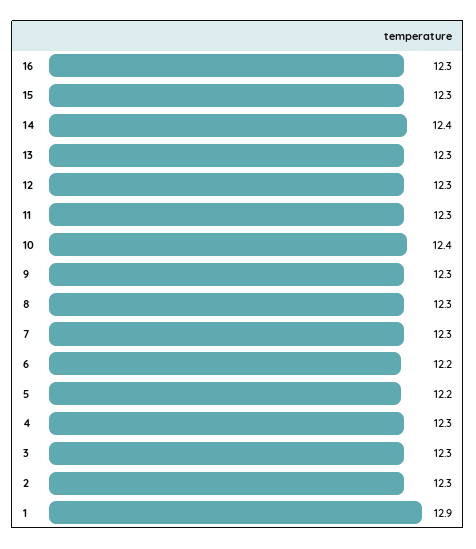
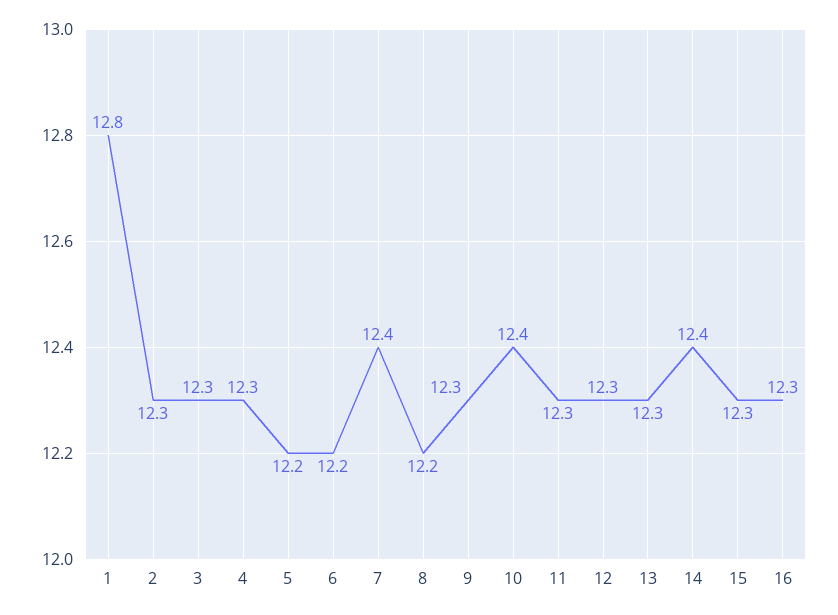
  {
    "16": 12.3,
    "15": 12.3,
    "14": 12.4,
    "13": 12.3,
    "12": 12.3,
    "11": 12.3,
    "10": 12.4,
    "9": 12.3,
-   "8": 12.3,
+   "8": 12.2,
-   "7": 12.3,
+   "7": 12.4,
    "6": 12.2,
    "5": 12.2,
    "4": 12.3,
    "3": 12.3,
    "2": 12.3,
-   "1": 12.9
+   "1": 12.8
  }

